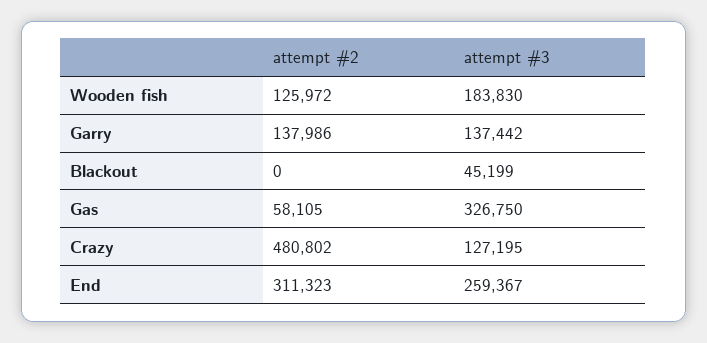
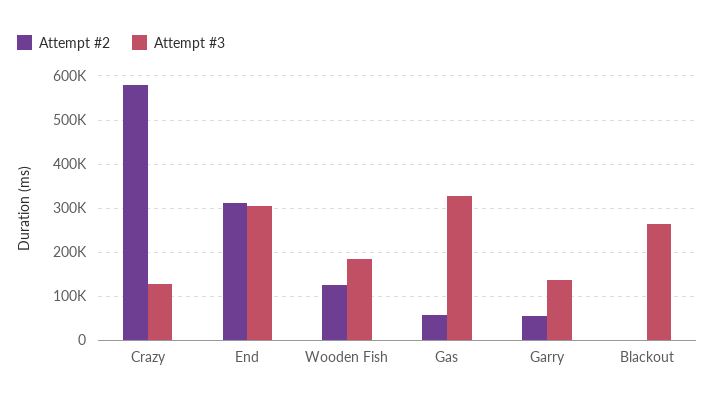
  {
    "attempt #2": {
      "Wooden fish": 125972,
-     "Garry": 137986,
+     "Garry": 60000,
      "Blackout": 0,
      "Gas": 58105,
-     "Crazy": 480802,
+     "Crazy": 580000,
      "End": 311323
    },
    "attempt #3": {
      "Wooden fish": 183830,
      "Garry": 137442,
-     "Blackout": 45199,
+     "Blackout": 260000,
      "Gas": 326750,
      "Crazy": 127195,
-     "End": 259367
+     "End": 300000
    }
  }

